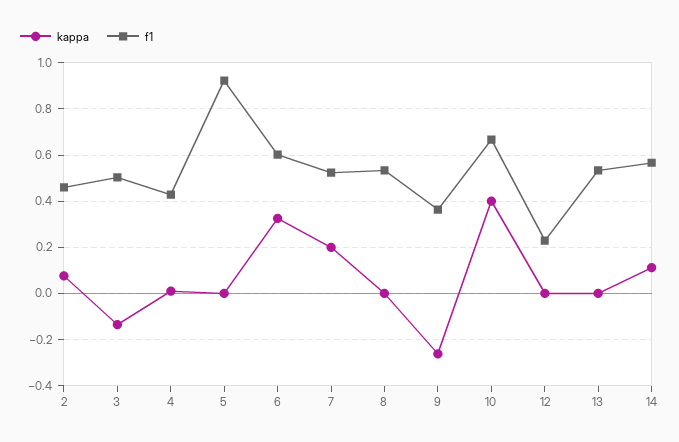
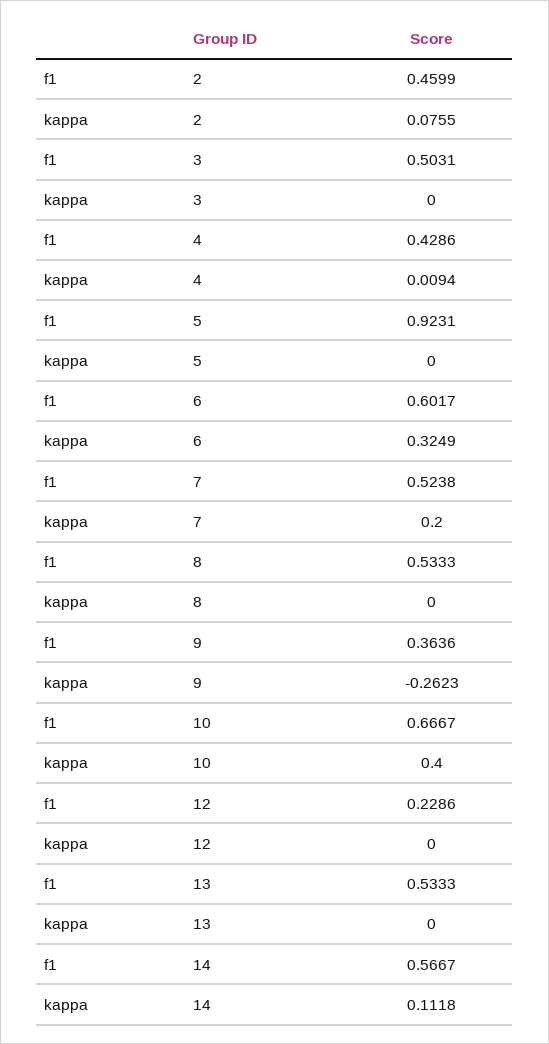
  {
    "kappa": {
      "2": 0.0755,
-     "3": -0.15,
+     "3": 0,
      "4": 0.0094,
      "5": 0,
      "6": 0.3249,
      "7": 0.2,
      "8": 0,
      "9": -0.2623,
      "10": 0.4,
      "12": 0,
      "13": 0,
      "14": 0.1118
    },
    "f1": {
      "2": 0.4599,
      "3": 0.5031,
      "4": 0.4286,
      "5": 0.9231,
      "6": 0.6017,
      "7": 0.5238,
      "8": 0.5333,
      "9": 0.3636,
      "10": 0.6667,
      "12": 0.2286,
      "13": 0.5333,
      "14": 0.5667
    }
  }

